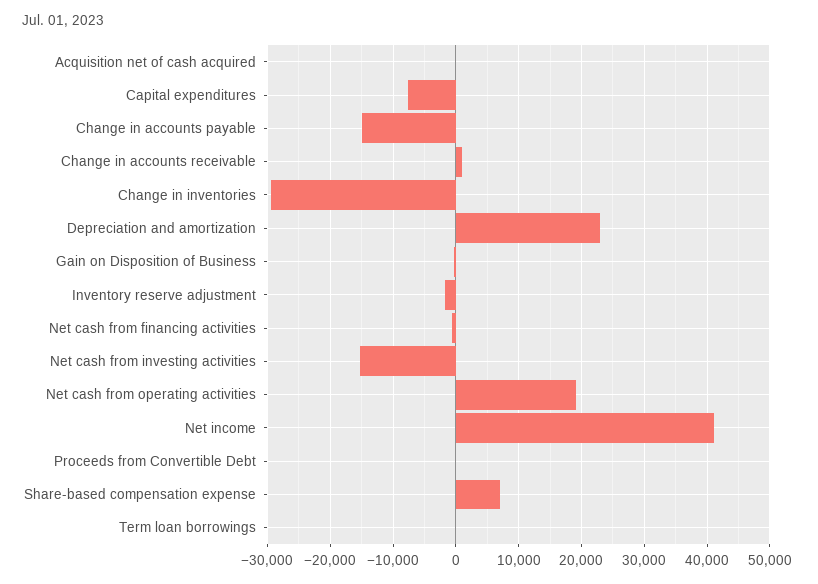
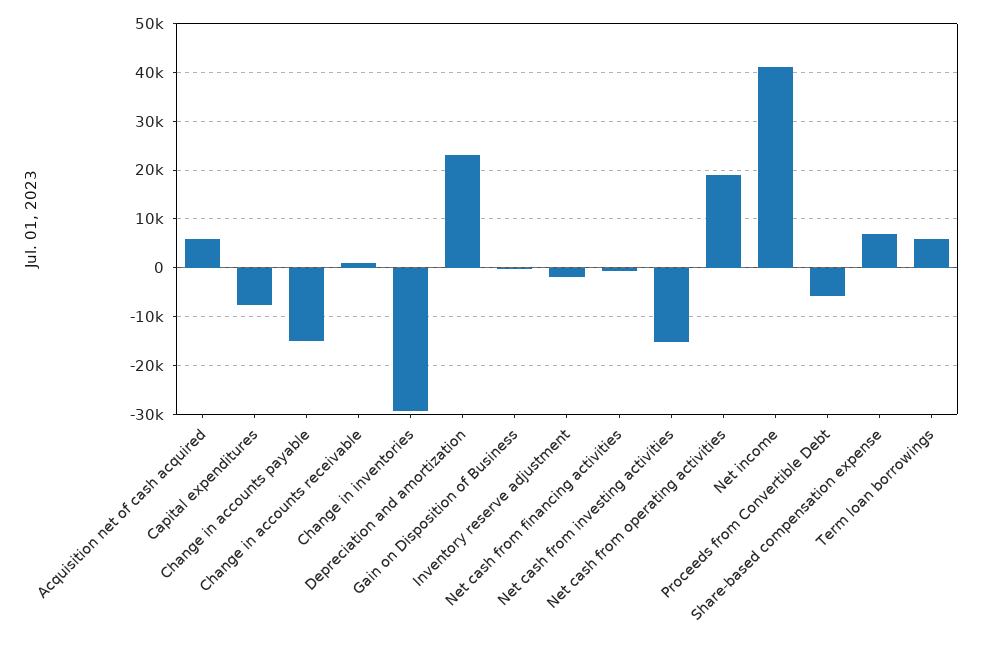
  {
-   "Acquisition net of cash acquired": 0,
+   "Acquisition net of cash acquired": 6000,
    "Capital expenditures": -8000,
    "Change in accounts payable": -15000,
    "Change in accounts receivable": 1000,
    "Change in inventories": -29000,
    "Depreciation and amortization": 23000,
    "Gain on Disposition of Business": 0,
    "Inventory reserve adjustment": -2000,
    "Net cash from financing activities": -1000,
    "Net cash from investing activities": -15000,
    "Net cash from operating activities": 19000,
    "Net income": 41000,
-   "Proceeds from Convertible Debt": 0,
+   "Proceeds from Convertible Debt": -6000,
    "Share-based compensation expense": 7000,
-   "Term loan borrowings": 0
+   "Term loan borrowings": 6000
  }

